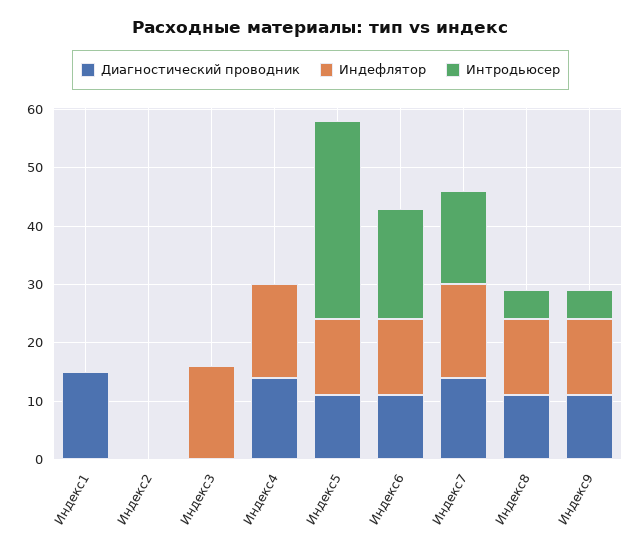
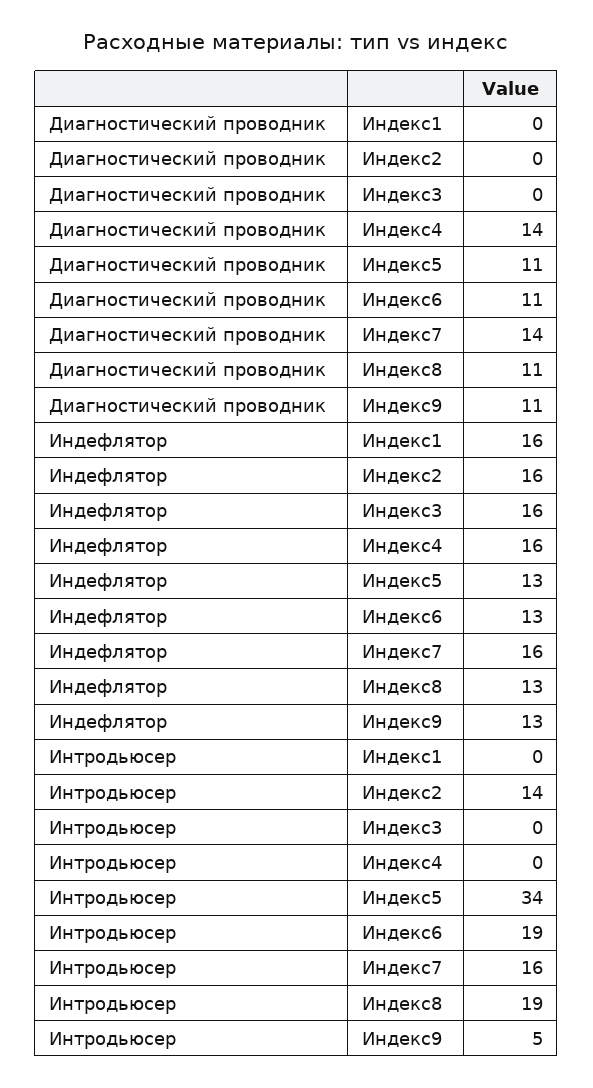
  {
    "Диагностический проводник": {
-     "Индекс1": 15,
+     "Индекс1": 0,
      "Индекс2": 0,
      "Индекс3": 0,
      "Индекс4": 14,
      "Индекс5": 11,
      "Индекс6": 11,
      "Индекс7": 14,
      "Индекс8": 11,
      "Индекс9": 11
    },
    "Индефлятор": {
-     "Индекс1": 0,
+     "Индекс1": 16,
-     "Индекс2": 0,
+     "Индекс2": 16,
      "Индекс3": 16,
      "Индекс4": 16,
      "Индекс5": 13,
      "Индекс6": 13,
      "Индекс7": 16,
      "Индекс8": 13,
      "Индекс9": 13
    },
    "Интродьюсер": {
      "Индекс1": 0,
-     "Индекс2": 0,
+     "Индекс2": 14,
      "Индекс3": 0,
      "Индекс4": 0,
      "Индекс5": 34,
      "Индекс6": 19,
      "Индекс7": 16,
-     "Индекс8": 5,
+     "Индекс8": 19,
      "Индекс9": 5
    }
  }

